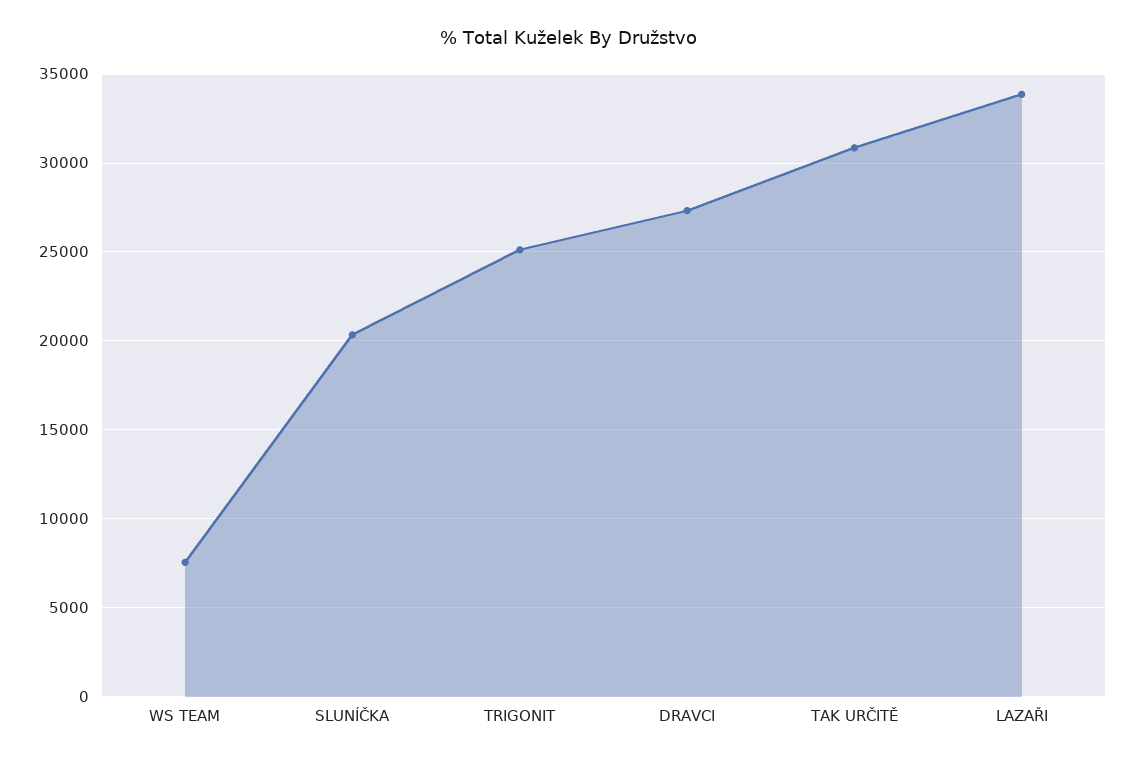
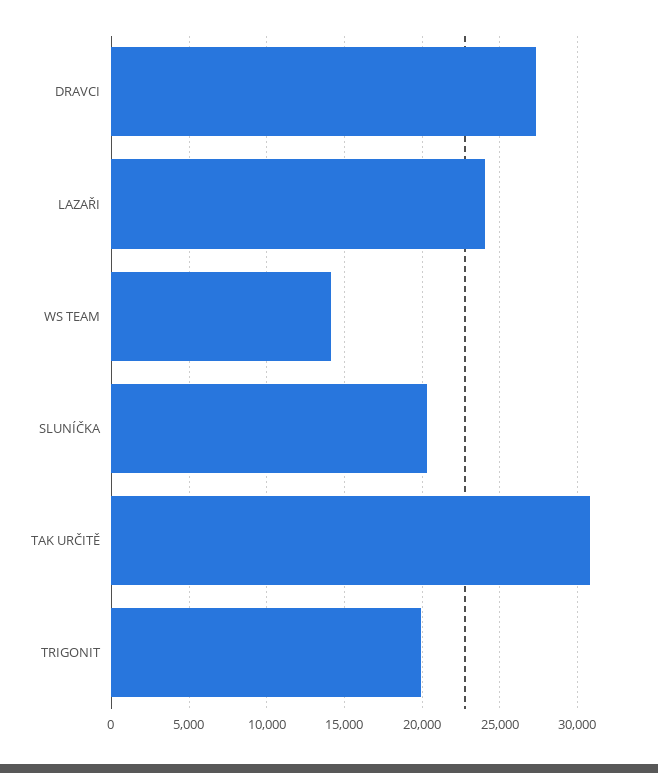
  {
-   "WS TEAM": 7500,
+   "WS TEAM": 14000,
    "SLUNÍČKA": 20500,
-   "TRIGONIT": 25000,
+   "TRIGONIT": 20000,
    "DRAVCI": 27500,
    "TAK URČITĚ": 31000,
-   "LAZAŘI": 34000
+   "LAZAŘI": 24000
  }

